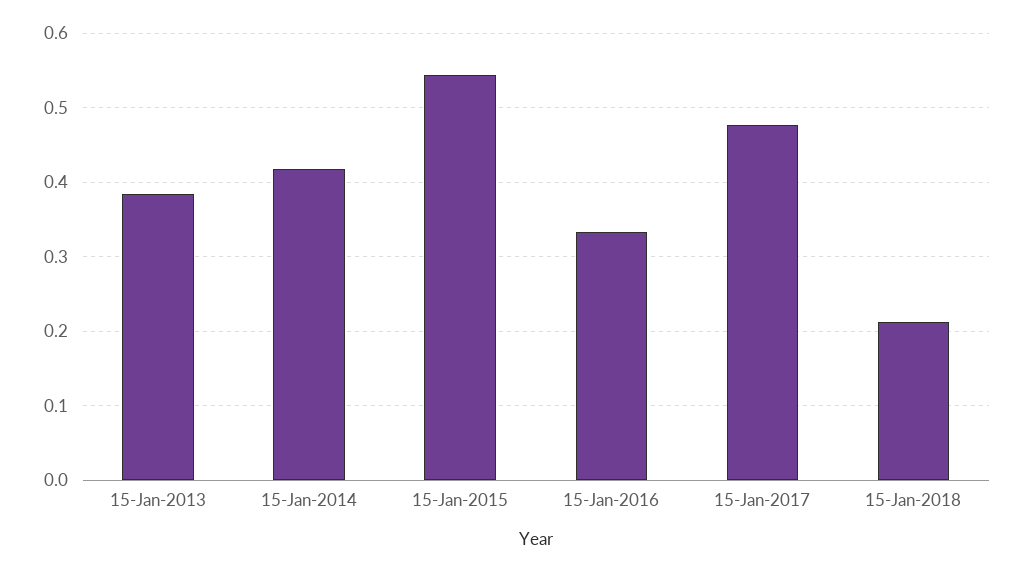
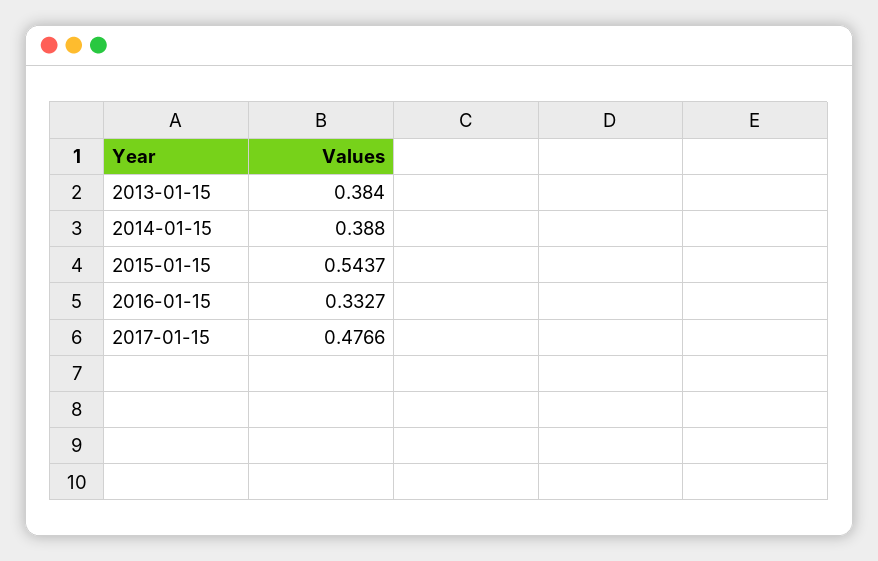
  {
    "15-Jan-2013": 0.384,
-   "15-Jan-2014": 0.42,
+   "15-Jan-2014": 0.388,
    "15-Jan-2015": 0.5437,
    "15-Jan-2016": 0.3327,
-   "15-Jan-2017": 0.4766,
+   "15-Jan-2017": 0.4766
-   "15-Jan-2018": 0.21
  }

